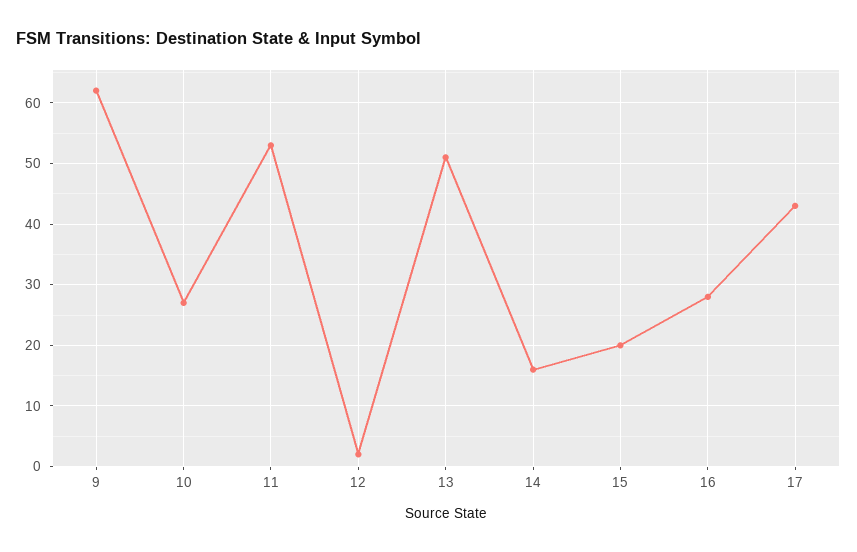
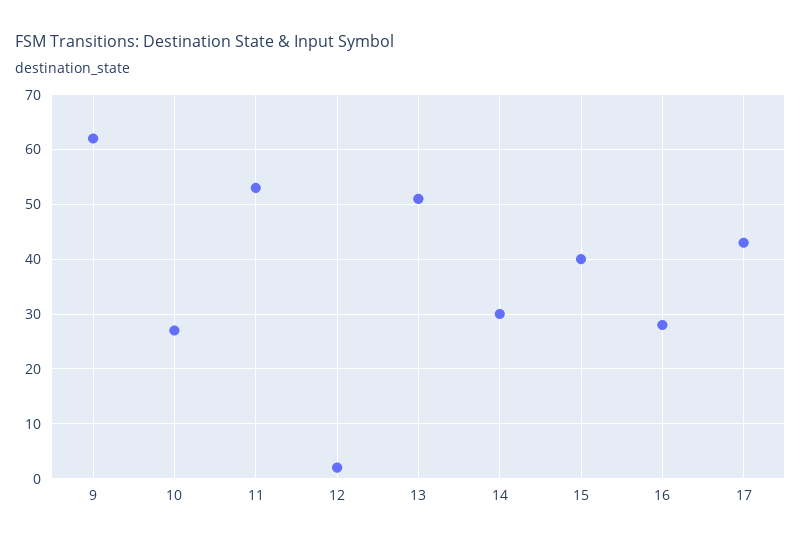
  {
    "9": 62,
    "10": 27,
    "11": 53,
    "12": 2,
    "13": 51,
-   "14": 16,
+   "14": 30,
-   "15": 20,
+   "15": 40,
    "16": 28,
    "17": 43
  }

